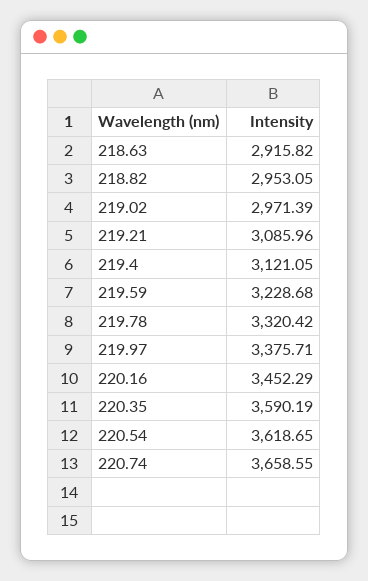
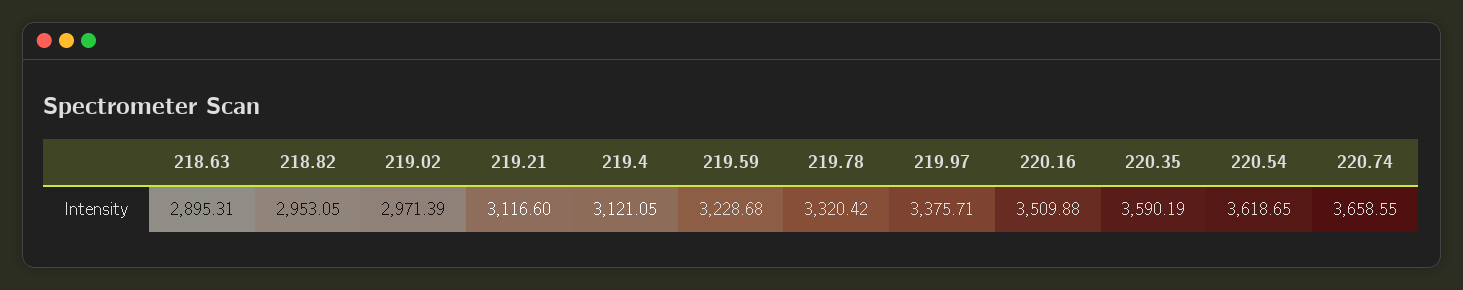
  {
-   "218.63": 2915.82,
+   "218.63": 2895.31,
    "218.82": 2953.05,
    "219.02": 2971.39,
-   "219.21": 3085.96,
+   "219.21": 3116.6,
    "219.4": 3121.05,
    "219.59": 3228.68,
    "219.78": 3320.42,
    "219.97": 3375.71,
-   "220.16": 3452.29,
+   "220.16": 3509.88,
    "220.35": 3590.19,
    "220.54": 3618.65,
    "220.74": 3658.55
  }

